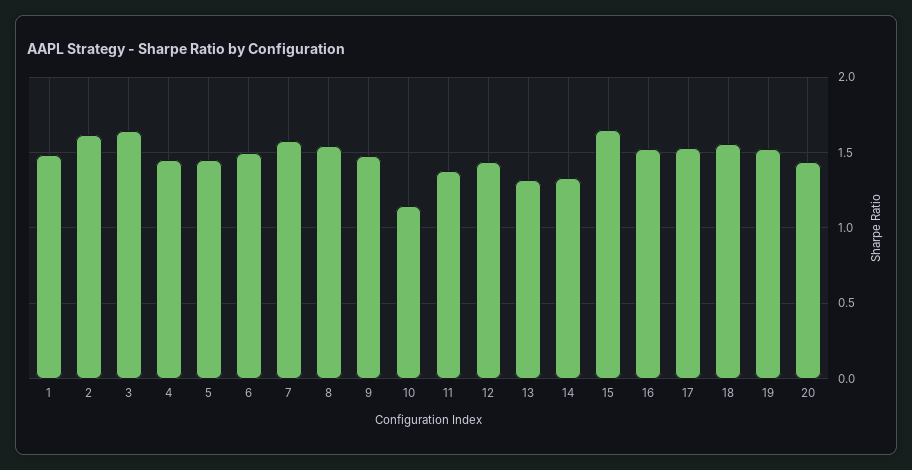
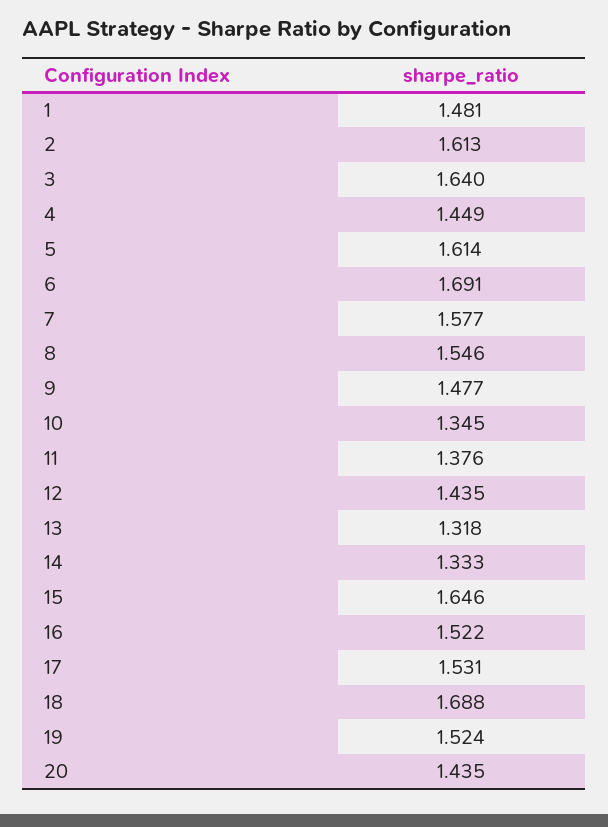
  {
    "1": 1.481,
    "2": 1.613,
    "3": 1.64,
    "4": 1.449,
-   "5": 1.45,
+   "5": 1.614,
-   "6": 1.5,
+   "6": 1.691,
    "7": 1.577,
    "8": 1.546,
    "9": 1.477,
-   "10": 1.15,
+   "10": 1.345,
    "11": 1.376,
    "12": 1.435,
    "13": 1.318,
    "14": 1.333,
    "15": 1.646,
    "16": 1.522,
    "17": 1.531,
-   "18": 1.55,
+   "18": 1.688,
    "19": 1.524,
    "20": 1.435
  }

